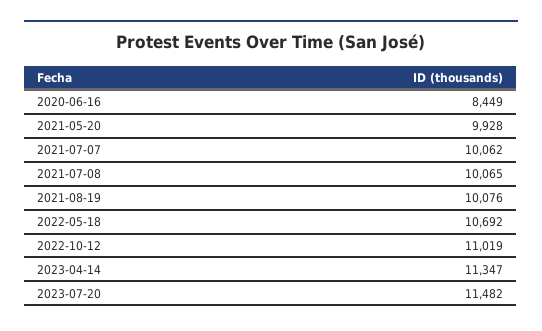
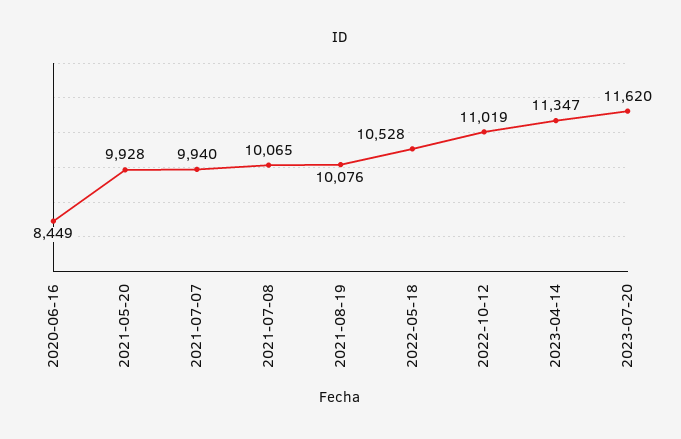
  {
    "2020-06-16": 8449,
    "2021-05-20": 9928,
-   "2021-07-07": 10062,
+   "2021-07-07": 9940,
    "2021-07-08": 10065,
    "2021-08-19": 10076,
-   "2022-05-18": 10692,
+   "2022-05-18": 10528,
    "2022-10-12": 11019,
    "2023-04-14": 11347,
-   "2023-07-20": 11482
+   "2023-07-20": 11620
  }

